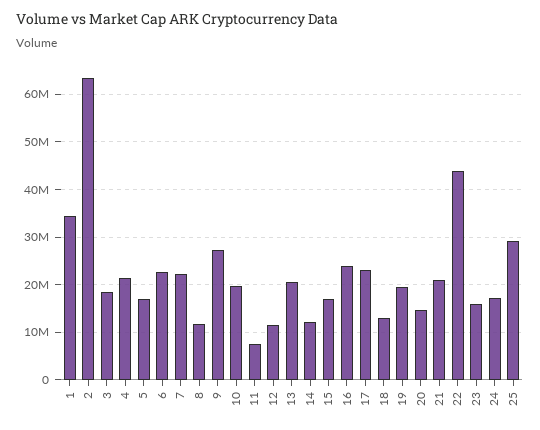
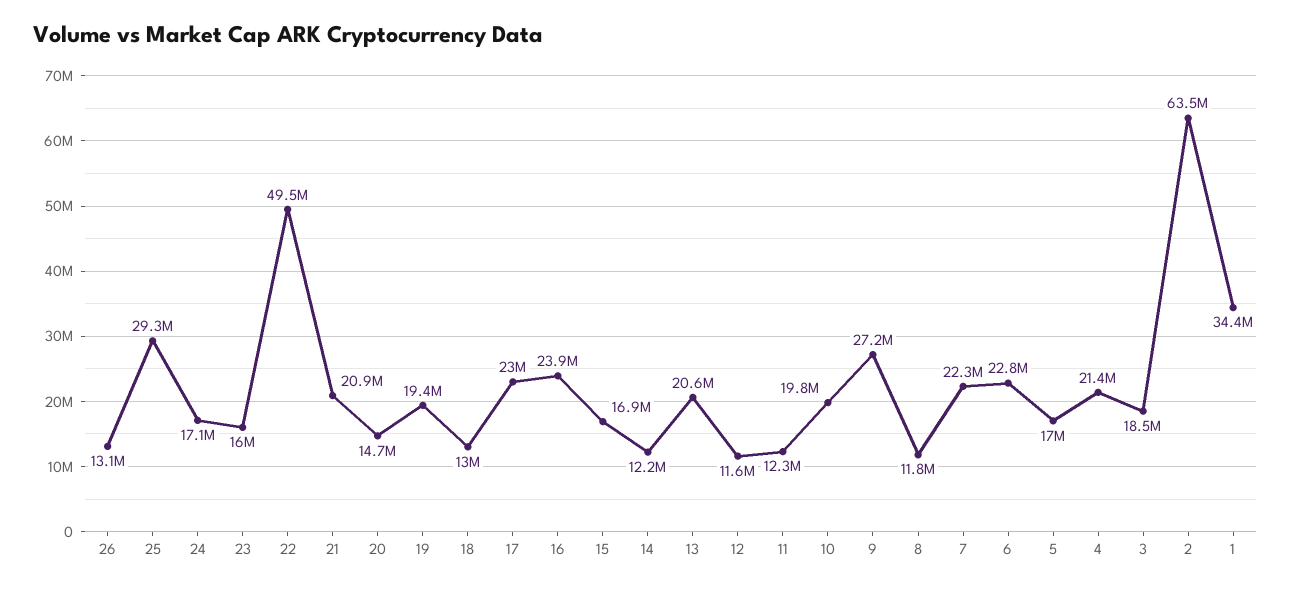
  {
    "1": 34400000,
    "2": 63500000,
    "3": 18500000,
    "4": 21400000,
    "5": 17000000,
    "6": 22800000,
    "7": 22300000,
    "8": 11800000,
    "9": 27200000,
    "10": 19800000,
-   "11": 8000000,
+   "11": 12300000,
    "12": 11600000,
    "13": 20600000,
    "14": 12200000,
    "15": 16900000,
    "16": 23900000,
    "17": 23000000,
    "18": 13000000,
    "19": 19400000,
    "20": 14700000,
    "21": 20900000,
-   "22": 44000000,
+   "22": 49500000,
    "23": 16000000,
    "24": 17100000,
-   "25": 29300000
+   "25": 29300000,
+   "26": 13100000
  }

